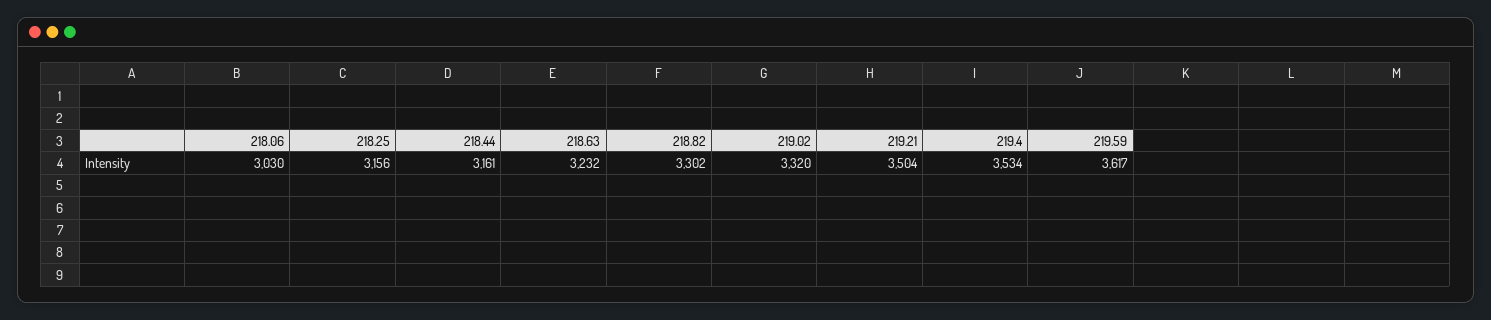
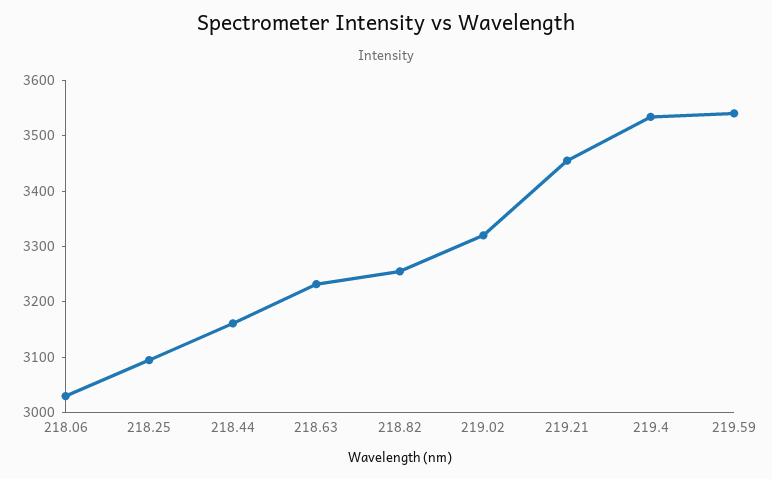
  {
    "218.06": 3030,
-   "218.25": 3156,
+   "218.25": 3100,
    "218.44": 3161,
    "218.63": 3232,
-   "218.82": 3302,
+   "218.82": 3260,
    "219.02": 3320,
-   "219.21": 3504,
+   "219.21": 3460,
    "219.4": 3534,
-   "219.59": 3617
+   "219.59": 3540
  }

